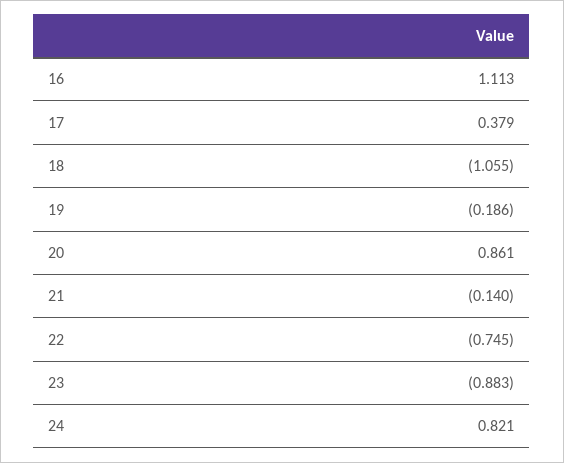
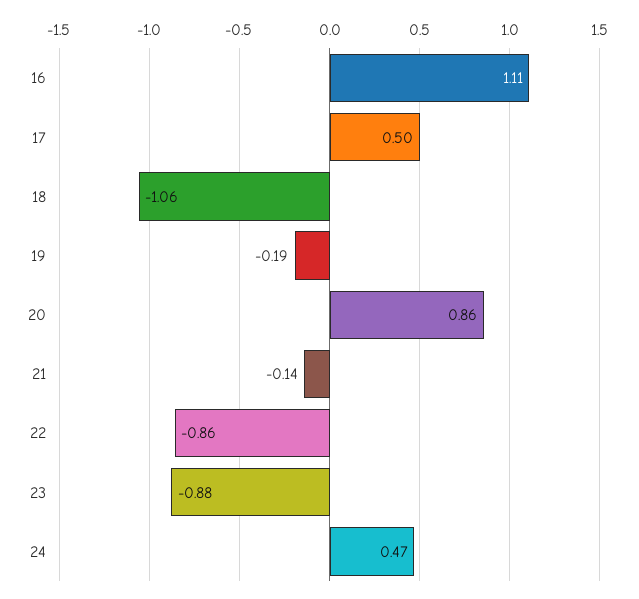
  {
    "16": 1.113,
-   "17": 0.379,
+   "17": 0.5,
    "18": -1.055,
    "19": -0.186,
    "20": 0.861,
    "21": -0.14,
-   "22": -0.745,
+   "22": -0.86,
    "23": -0.883,
-   "24": 0.821
+   "24": 0.47
  }

